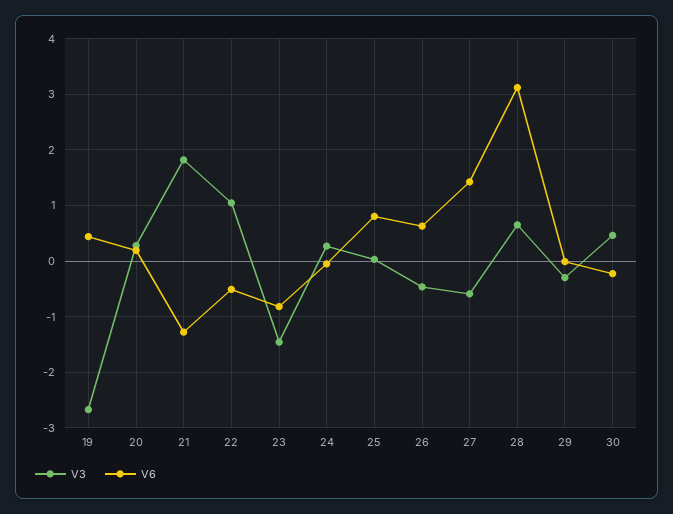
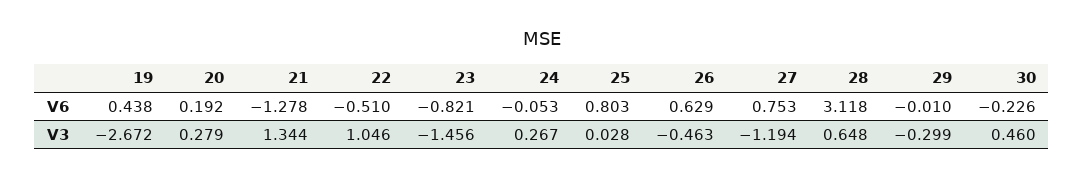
  {
    "V3": {
      "19": -2.672,
      "20": 0.279,
-     "21": 1.8,
+     "21": 1.344,
      "22": 1.046,
      "23": -1.456,
      "24": 0.267,
      "25": 0.028,
      "26": -0.463,
-     "27": -0.6,
+     "27": -1.194,
      "28": 0.648,
      "29": -0.299,
      "30": 0.46
    },
    "V6": {
      "19": 0.438,
      "20": 0.192,
      "21": -1.278,
      "22": -0.51,
      "23": -0.821,
      "24": -0.053,
      "25": 0.803,
      "26": 0.629,
-     "27": 1.4,
+     "27": 0.753,
      "28": 3.118,
      "29": -0.01,
      "30": -0.226
    }
  }

